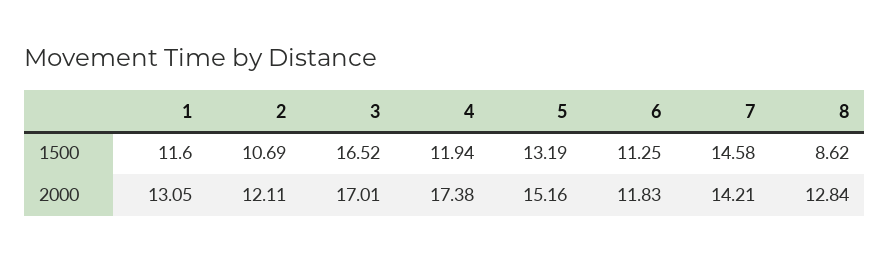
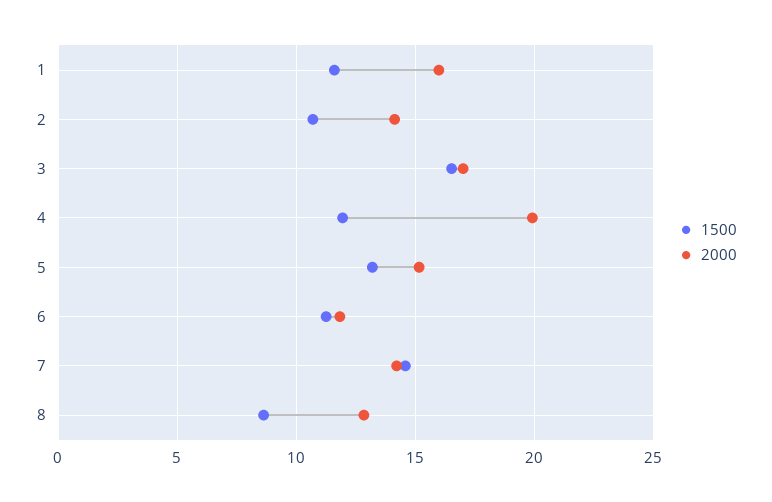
  {
    "1500": {
      "1": 11.6,
      "2": 10.69,
      "3": 16.52,
      "4": 11.94,
      "5": 13.19,
      "6": 11.25,
      "7": 14.58,
      "8": 8.62
    },
    "2000": {
-     "1": 13.05,
+     "1": 16,
-     "2": 12.11,
+     "2": 14,
      "3": 17.01,
-     "4": 17.38,
+     "4": 20,
      "5": 15.16,
      "6": 11.83,
      "7": 14.21,
      "8": 12.84
    }
  }

